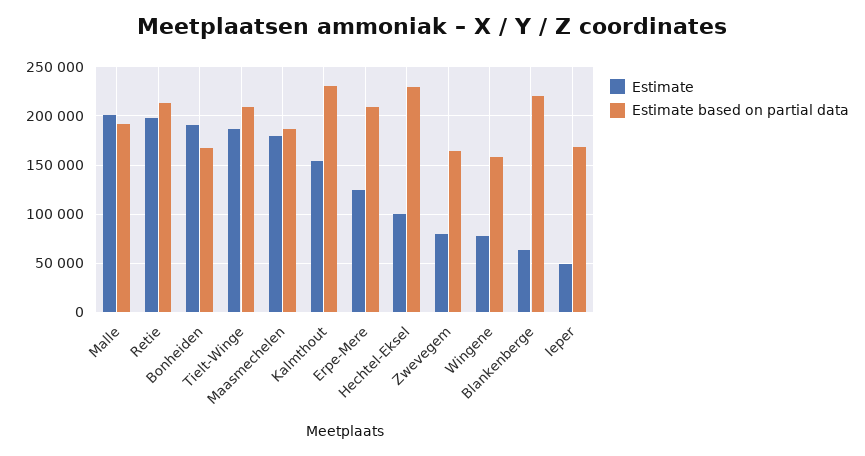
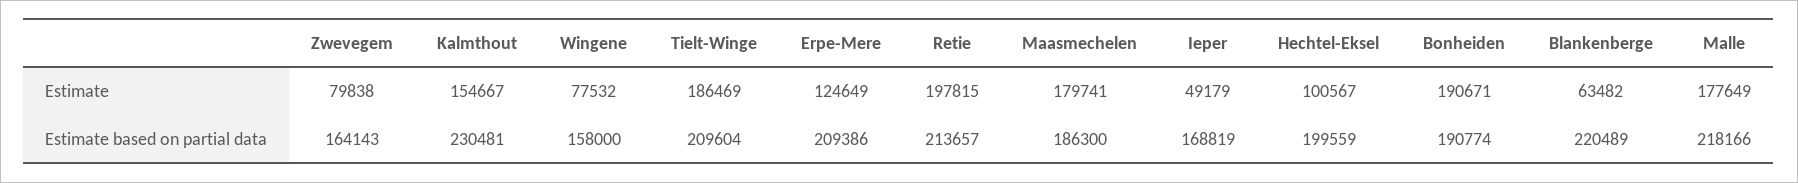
  {
    "Estimate": {
-     "Malle": 200000,
+     "Malle": 177649,
      "Retie": 197815,
      "Bonheiden": 190671,
      "Tielt-Winge": 186469,
      "Maasmechelen": 179741,
      "Kalmthout": 154667,
      "Erpe-Mere": 124649,
      "Hechtel-Eksel": 100567,
      "Zwevegem": 79838,
      "Wingene": 77532,
      "Blankenberge": 63482,
      "Ieper": 49179
    },
    "Estimate based on partial data": {
-     "Malle": 190000,
+     "Malle": 218166,
      "Retie": 213657,
-     "Bonheiden": 170000,
+     "Bonheiden": 190774,
      "Tielt-Winge": 209604,
      "Maasmechelen": 186300,
      "Kalmthout": 230481,
      "Erpe-Mere": 209386,
-     "Hechtel-Eksel": 230000,
+     "Hechtel-Eksel": 199559,
      "Zwevegem": 164143,
      "Wingene": 158000,
      "Blankenberge": 220489,
      "Ieper": 168819
    }
  }

